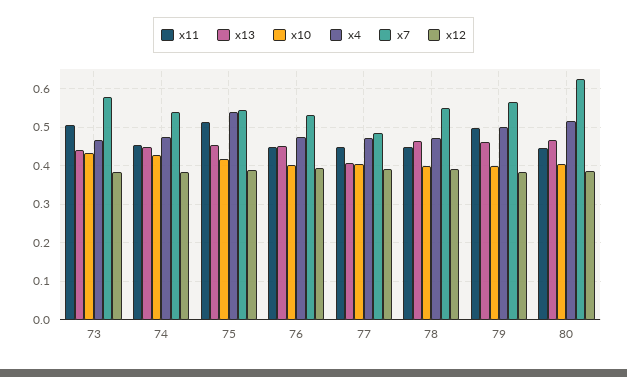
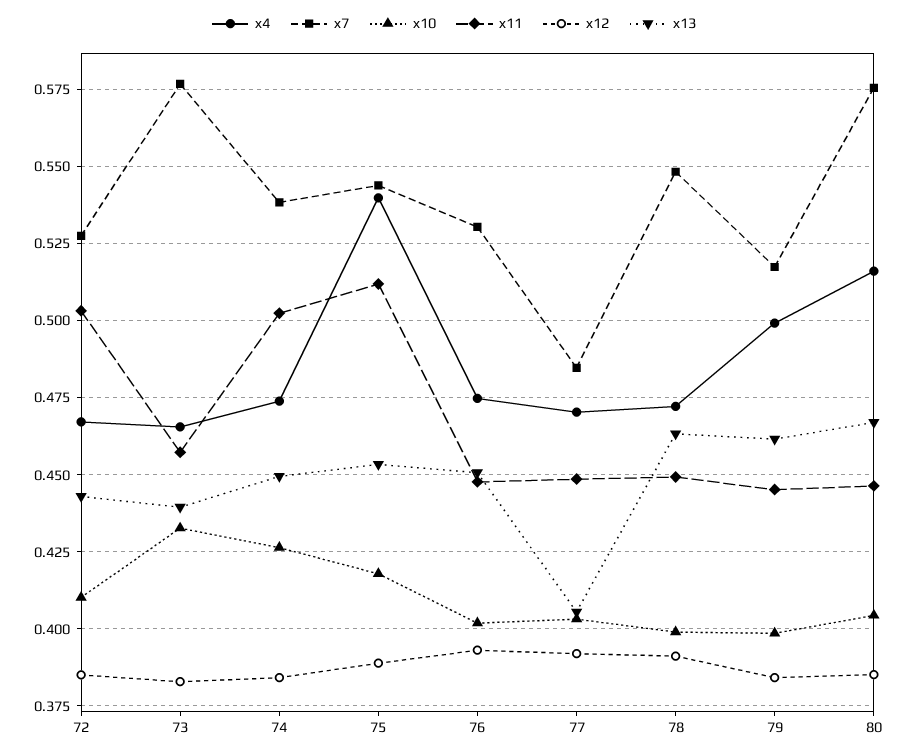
  {
    "x11": {
-     "73": 0.5,
+     "73": 0.4575,
-     "74": 0.46,
+     "74": 0.5025,
      "75": 0.5125,
      "76": 0.4475,
      "77": 0.4475,
      "78": 0.45,
-     "79": 0.5,
+     "79": 0.445,
-     "80": 0.4475
+     "80": 0.4475,
+     "72": 0.5025
    },
    "x13": {
      "73": 0.44,
      "74": 0.45,
      "75": 0.4525,
      "76": 0.45,
      "77": 0.405,
      "78": 0.4625,
      "79": 0.4625,
-     "80": 0.4675
+     "80": 0.4675,
+     "72": 0.4425
    },
    "x10": {
      "73": 0.4325,
      "74": 0.4275,
      "75": 0.4175,
      "76": 0.4025,
      "77": 0.4025,
      "78": 0.4,
      "79": 0.3975,
-     "80": 0.405
+     "80": 0.405,
+     "72": 0.41
    },
    "x4": {
      "73": 0.465,
      "74": 0.475,
      "75": 0.54,
      "76": 0.475,
      "77": 0.47,
      "78": 0.4725,
      "79": 0.5,
-     "80": 0.515
+     "80": 0.515,
+     "72": 0.4675
    },
    "x7": {
      "73": 0.5775,
      "74": 0.5375,
      "75": 0.545,
      "76": 0.53,
      "77": 0.485,
      "78": 0.5475,
-     "79": 0.56,
+     "79": 0.5175,
-     "80": 0.62
+     "80": 0.575,
+     "72": 0.5275
    },
    "x12": {
      "73": 0.3825,
      "74": 0.385,
      "75": 0.39,
      "76": 0.3925,
      "77": 0.3925,
      "78": 0.39,
      "79": 0.385,
-     "80": 0.385
+     "80": 0.385,
+     "72": 0.385
    }
  }

